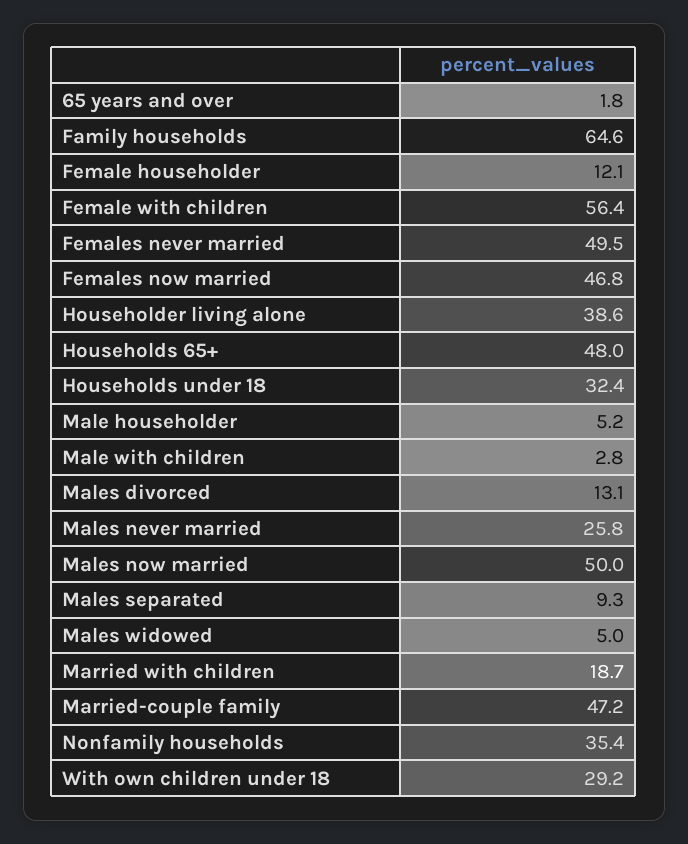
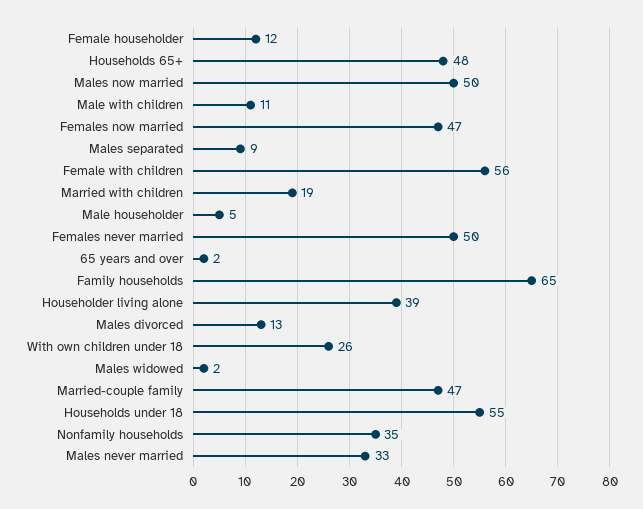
  {
    "65 years and over": 1.8,
    "Family households": 64.6,
    "Female householder": 12.1,
    "Female with children": 56.4,
    "Females never married": 49.5,
    "Females now married": 46.8,
    "Householder living alone": 38.6,
    "Households 65+": 48,
-   "Households under 18": 32.4,
+   "Households under 18": 55,
    "Male householder": 5.2,
-   "Male with children": 2.8,
+   "Male with children": 11,
    "Males divorced": 13.1,
-   "Males never married": 25.8,
+   "Males never married": 33,
    "Males now married": 50,
    "Males separated": 9.3,
-   "Males widowed": 5,
+   "Males widowed": 2,
    "Married with children": 18.7,
    "Married-couple family": 47.2,
    "Nonfamily households": 35.4,
-   "With own children under 18": 29.2
+   "With own children under 18": 26
  }

